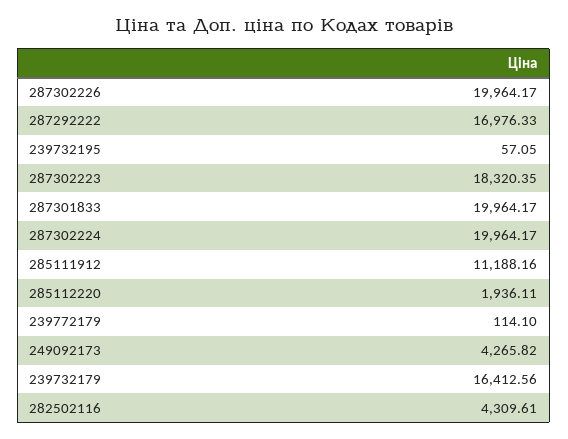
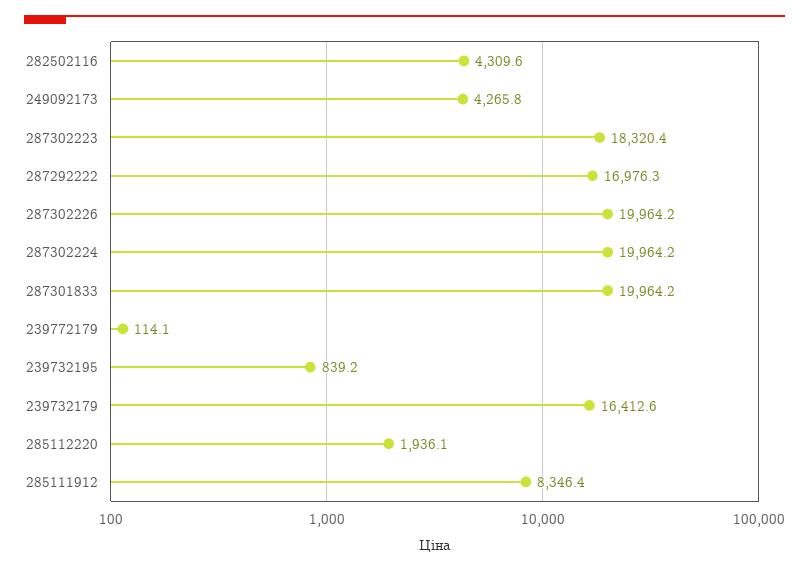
  {
    "287302226": 19964.17,
    "287292222": 16976.33,
-   "239732195": 57.05,
+   "239732195": 839.2,
    "287302223": 18320.35,
    "287301833": 19964.17,
    "287302224": 19964.17,
-   "285111912": 11188.16,
+   "285111912": 8346.4,
    "285112220": 1936.11,
    "239772179": 114.1,
    "249092173": 4265.82,
    "239732179": 16412.56,
    "282502116": 4309.61
  }

